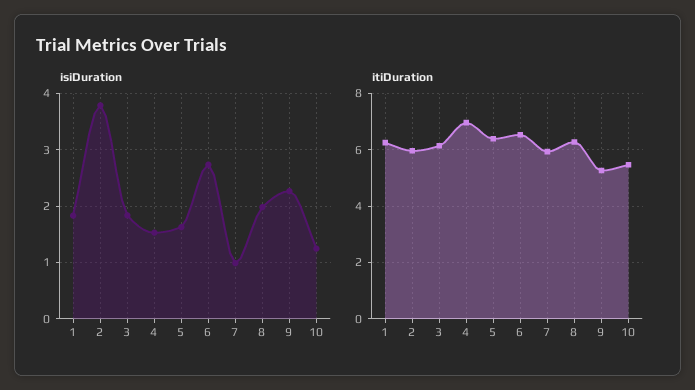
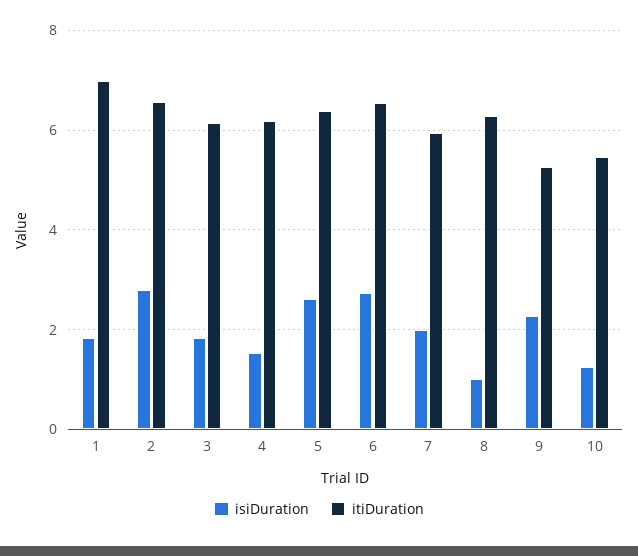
  {
    "isiDuration": {
      "1": 1.8,
-     "2": 3.8,
+     "2": 2.8,
      "3": 1.8,
      "4": 1.6,
-     "5": 1.6,
+     "5": 2.6,
      "6": 2.8,
-     "7": 1,
+     "7": 2,
-     "8": 2,
+     "8": 1,
      "9": 2.2,
      "10": 1.2
    },
    "itiDuration": {
-     "1": 6.25,
+     "1": 7,
-     "2": 6,
+     "2": 6.6,
      "3": 6.2,
-     "4": 7,
+     "4": 6.2,
      "5": 6.4,
      "6": 6.6,
      "7": 6,
      "8": 6.2,
      "9": 5.2,
      "10": 5.4
    }
  }

